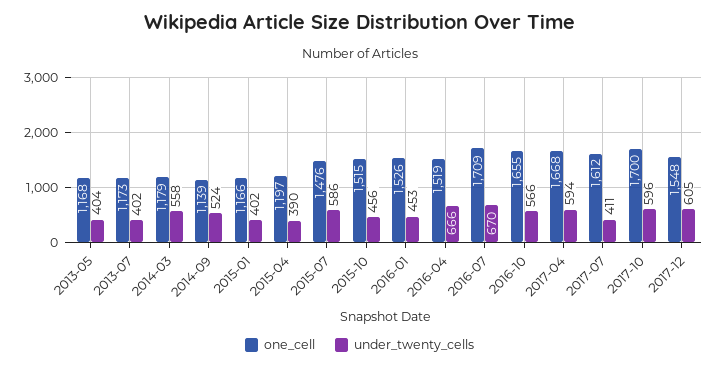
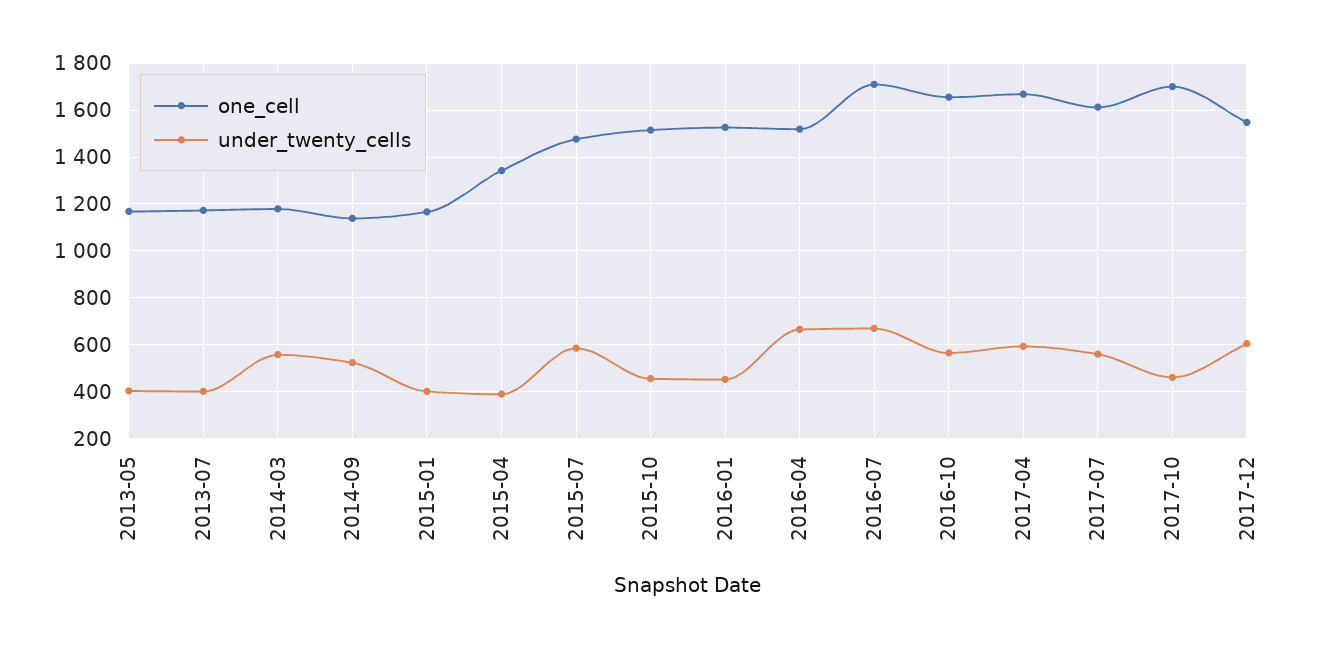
  {
    "one_cell": {
      "2013-05": 1168,
      "2013-07": 1173,
      "2014-03": 1179,
      "2014-09": 1139,
      "2015-01": 1166,
-     "2015-04": 1197,
+     "2015-04": 1350,
      "2015-07": 1476,
      "2015-10": 1515,
      "2016-01": 1526,
      "2016-04": 1519,
      "2016-07": 1709,
      "2016-10": 1655,
      "2017-04": 1668,
      "2017-07": 1612,
      "2017-10": 1700,
      "2017-12": 1548
    },
    "under_twenty_cells": {
      "2013-05": 404,
      "2013-07": 402,
      "2014-03": 558,
      "2014-09": 524,
      "2015-01": 402,
      "2015-04": 390,
      "2015-07": 586,
      "2015-10": 456,
      "2016-01": 453,
      "2016-04": 666,
      "2016-07": 670,
      "2016-10": 566,
      "2017-04": 594,
-     "2017-07": 411,
+     "2017-07": 550,
-     "2017-10": 596,
+     "2017-10": 450,
      "2017-12": 605
    }
  }

